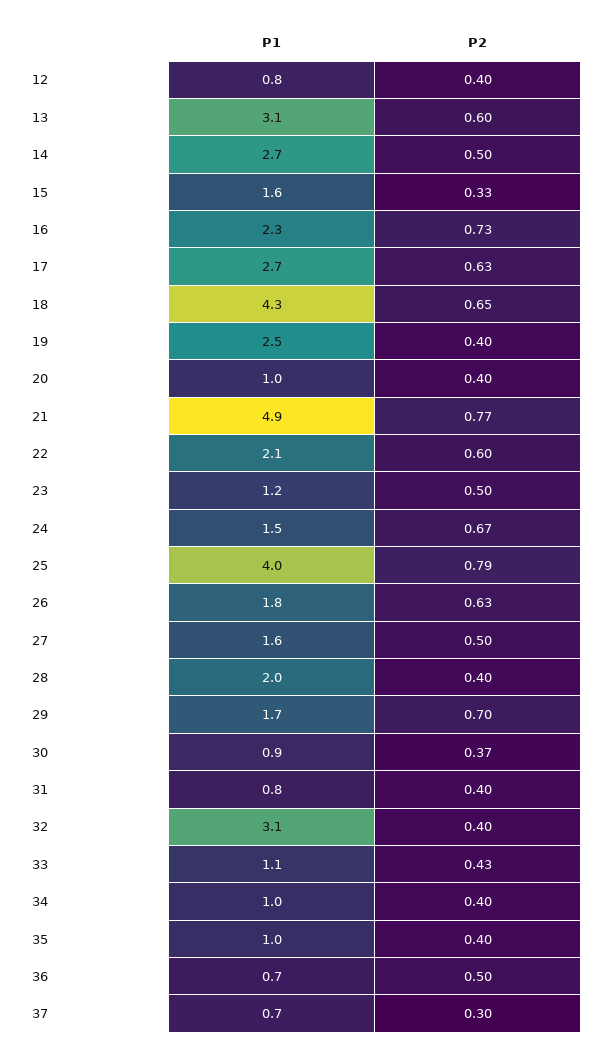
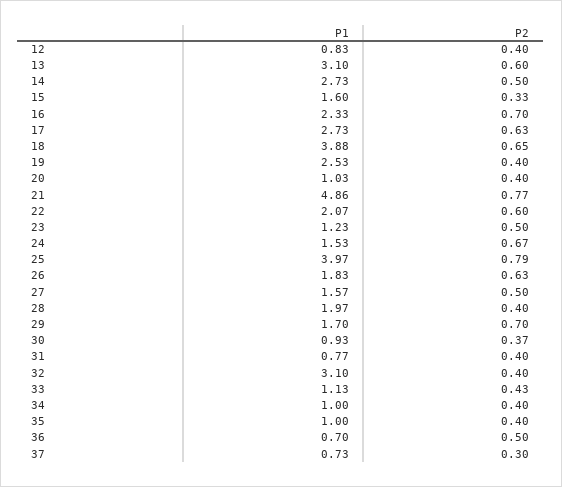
  {
    "P1": {
      "12": 0.83,
      "13": 3.1,
      "14": 2.73,
      "15": 1.6,
      "16": 2.33,
      "17": 2.73,
-     "18": 4.3,
+     "18": 3.88,
      "19": 2.53,
      "20": 1.03,
      "21": 4.86,
      "22": 2.07,
      "23": 1.23,
      "24": 1.53,
      "25": 3.97,
      "26": 1.83,
      "27": 1.57,
      "28": 1.97,
      "29": 1.7,
      "30": 0.93,
      "31": 0.77,
      "32": 3.1,
      "33": 1.13,
      "34": 1,
      "35": 1,
      "36": 0.7,
      "37": 0.73
    },
    "P2": {
      "12": 0.4,
      "13": 0.6,
      "14": 0.5,
      "15": 0.33,
-     "16": 0.73,
+     "16": 0.7,
      "17": 0.63,
      "18": 0.65,
      "19": 0.4,
      "20": 0.4,
      "21": 0.77,
      "22": 0.6,
      "23": 0.5,
      "24": 0.67,
      "25": 0.79,
      "26": 0.63,
      "27": 0.5,
      "28": 0.4,
      "29": 0.7,
      "30": 0.37,
      "31": 0.4,
      "32": 0.4,
      "33": 0.43,
      "34": 0.4,
      "35": 0.4,
      "36": 0.5,
      "37": 0.3
    }
  }

